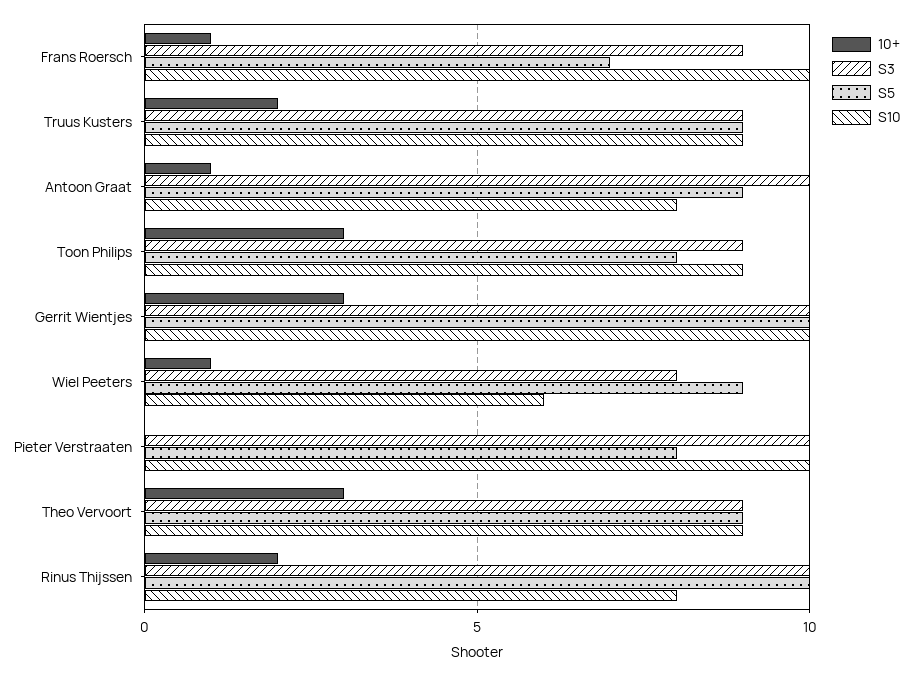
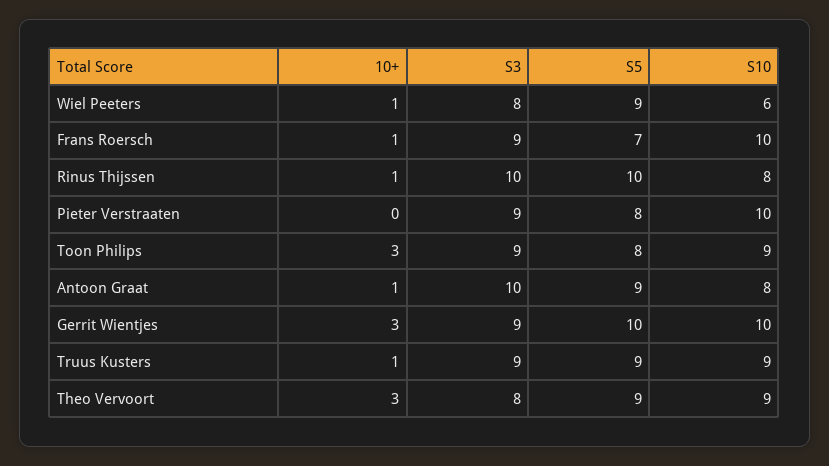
  {
    "10+": {
      "Frans Roersch": 1,
-     "Truus Kusters": 2,
+     "Truus Kusters": 1,
      "Antoon Graat": 1,
      "Toon Philips": 3,
      "Gerrit Wientjes": 3,
      "Wiel Peeters": 1,
      "Pieter Verstraaten": 0,
      "Theo Vervoort": 3,
-     "Rinus Thijssen": 2
+     "Rinus Thijssen": 1
    },
    "S3": {
      "Frans Roersch": 9,
      "Truus Kusters": 9,
      "Antoon Graat": 10,
      "Toon Philips": 9,
-     "Gerrit Wientjes": 10,
+     "Gerrit Wientjes": 9,
      "Wiel Peeters": 8,
-     "Pieter Verstraaten": 10,
+     "Pieter Verstraaten": 9,
-     "Theo Vervoort": 9,
+     "Theo Vervoort": 8,
      "Rinus Thijssen": 10
    },
    "S5": {
      "Frans Roersch": 7,
      "Truus Kusters": 9,
      "Antoon Graat": 9,
      "Toon Philips": 8,
      "Gerrit Wientjes": 10,
      "Wiel Peeters": 9,
      "Pieter Verstraaten": 8,
      "Theo Vervoort": 9,
      "Rinus Thijssen": 10
    },
    "S10": {
      "Frans Roersch": 10,
      "Truus Kusters": 9,
      "Antoon Graat": 8,
      "Toon Philips": 9,
      "Gerrit Wientjes": 10,
      "Wiel Peeters": 6,
      "Pieter Verstraaten": 10,
      "Theo Vervoort": 9,
      "Rinus Thijssen": 8
    }
  }

